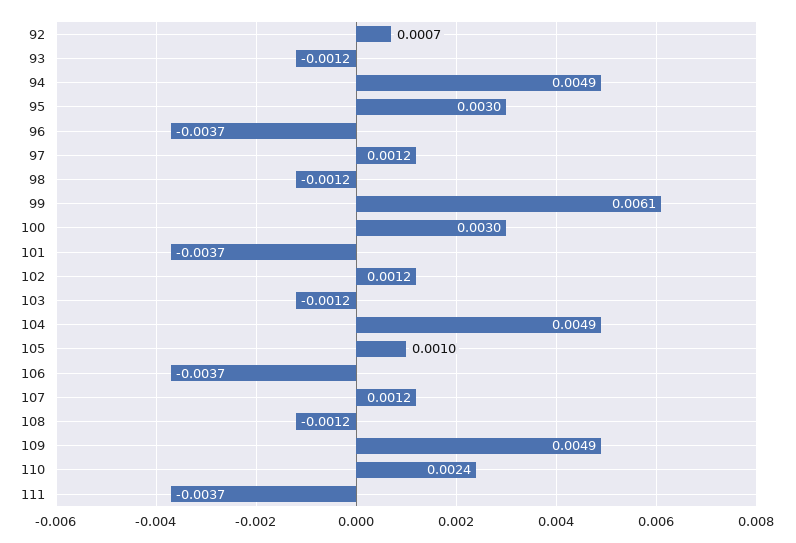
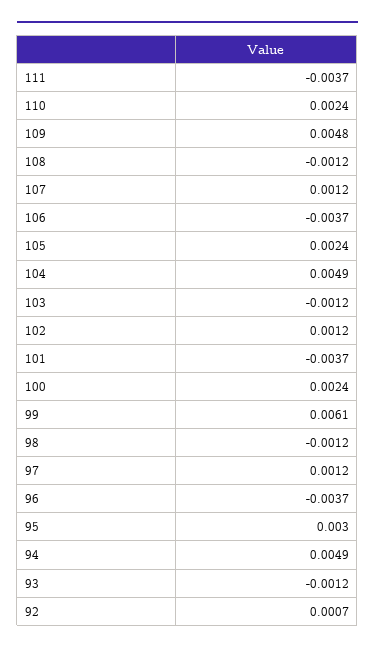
  {
    "92": 0.0007,
    "93": -0.0012,
    "94": 0.0049,
    "95": 0.003,
    "96": -0.0037,
    "97": 0.0012,
    "98": -0.0012,
    "99": 0.0061,
-   "100": 0.003,
+   "100": 0.0024,
    "101": -0.0037,
    "102": 0.0012,
    "103": -0.0012,
    "104": 0.0049,
-   "105": 0.001,
+   "105": 0.0024,
    "106": -0.0037,
    "107": 0.0012,
    "108": -0.0012,
-   "109": 0.0049,
+   "109": 0.0048,
    "110": 0.0024,
    "111": -0.0037
  }

